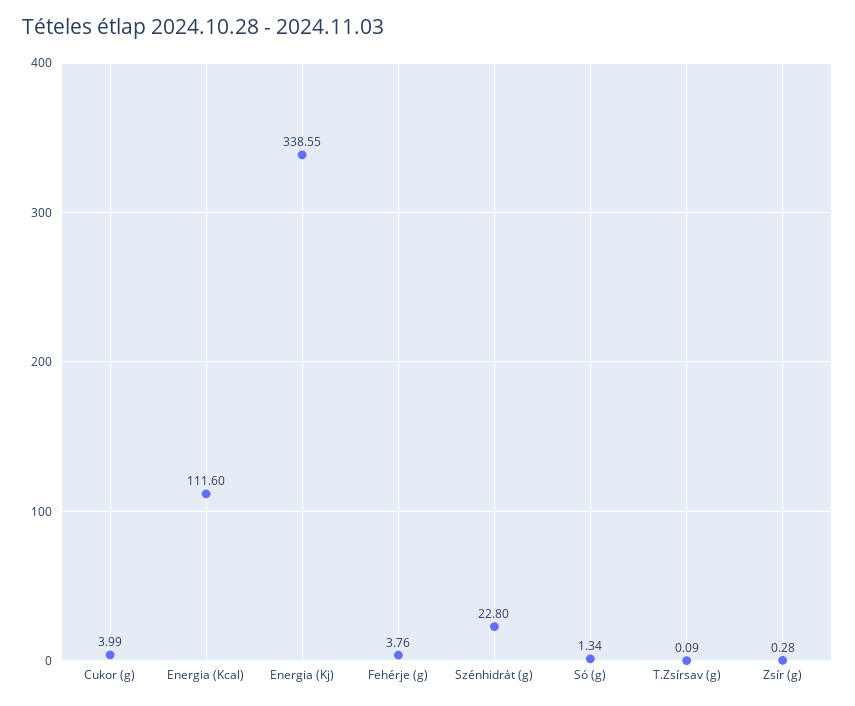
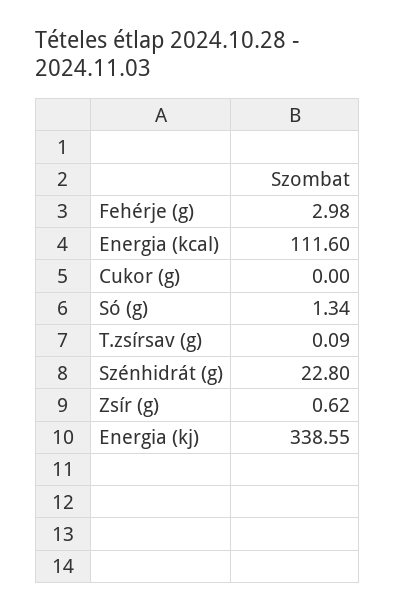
  {
-   "Cukor (g)": 3.99,
+   "Cukor (g)": 0,
    "Energia (Kcal)": 111.6,
    "Energia (Kj)": 338.55,
-   "Fehérje (g)": 3.76,
+   "Fehérje (g)": 2.98,
    "Szénhidrát (g)": 22.8,
    "Só (g)": 1.34,
    "T.Zsírsav (g)": 0.09,
-   "Zsír (g)": 0.28
+   "Zsír (g)": 0.62
  }

